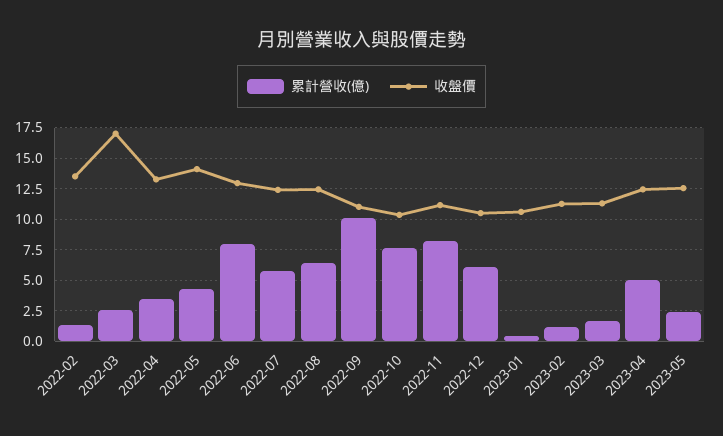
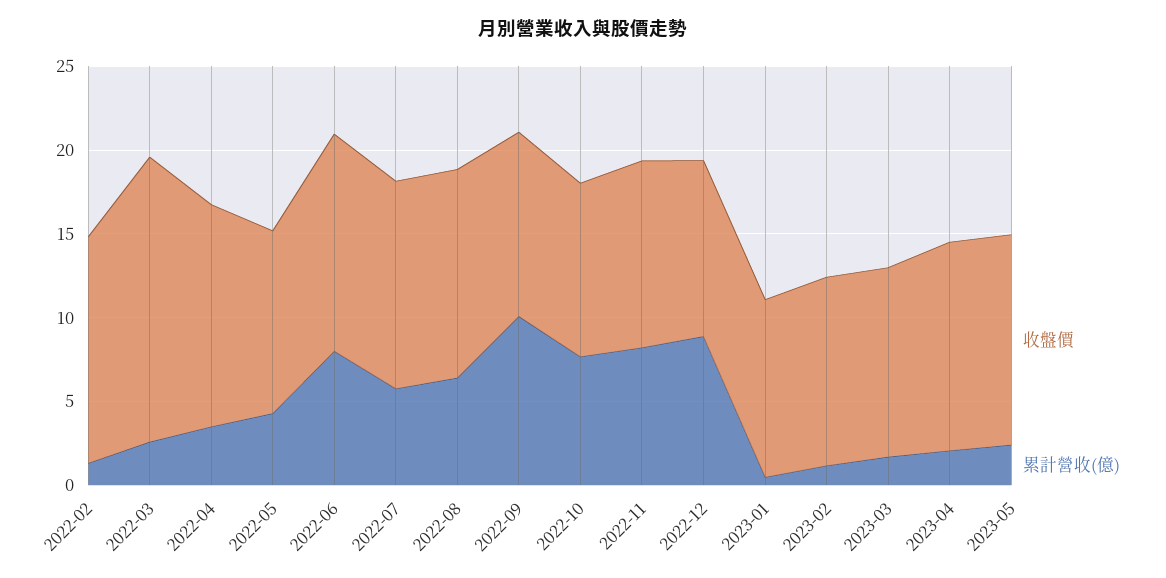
  {
    "累計營收(億)": {
      "2022-02": 1.5,
      "2022-03": 2.5,
      "2022-04": 3.5,
      "2022-05": 4.5,
      "2022-06": 8,
      "2022-07": 6,
      "2022-08": 6.5,
      "2022-09": 10,
      "2022-10": 7.5,
      "2022-11": 8,
-     "2022-12": 6,
+     "2022-12": 9,
      "2023-01": 0.5,
      "2023-02": 1,
      "2023-03": 1.5,
-     "2023-04": 5,
+     "2023-04": 2,
      "2023-05": 2.5
    },
    "收盤價": {
      "2022-02": 13.5,
      "2022-03": 17,
      "2022-04": 13.5,
-     "2022-05": 14,
+     "2022-05": 11,
      "2022-06": 13,
      "2022-07": 12.5,
      "2022-08": 12.5,
      "2022-09": 11,
      "2022-10": 10.5,
      "2022-11": 11,
      "2022-12": 10.5,
      "2023-01": 10.5,
      "2023-02": 11.5,
      "2023-03": 11.5,
      "2023-04": 12.5,
      "2023-05": 12.5
    }
  }

